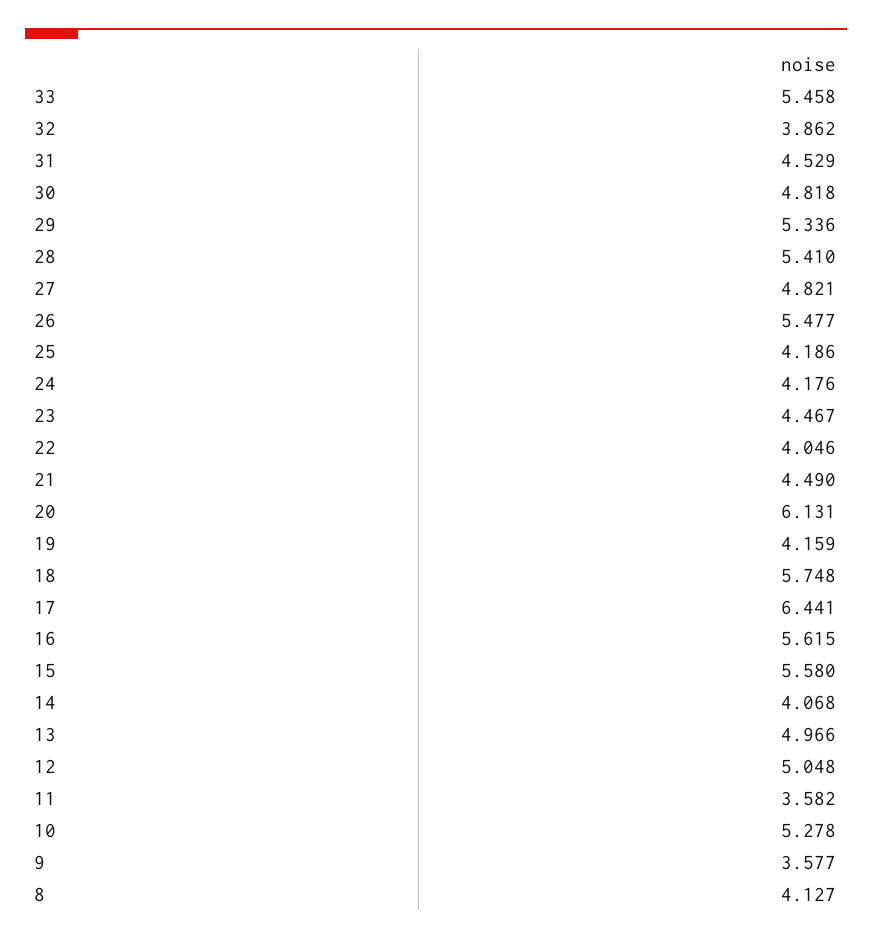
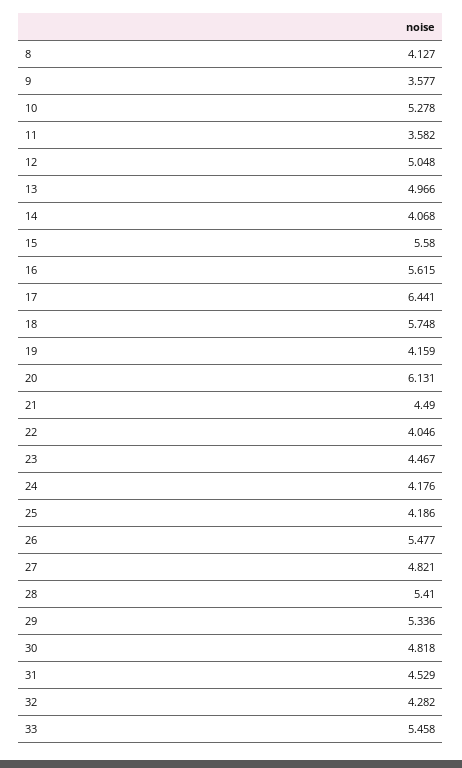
  {
    "33": 5.458,
-   "32": 3.862,
+   "32": 4.282,
    "31": 4.529,
    "30": 4.818,
    "29": 5.336,
    "28": 5.41,
    "27": 4.821,
    "26": 5.477,
    "25": 4.186,
    "24": 4.176,
    "23": 4.467,
    "22": 4.046,
    "21": 4.49,
    "20": 6.131,
    "19": 4.159,
    "18": 5.748,
    "17": 6.441,
    "16": 5.615,
    "15": 5.58,
    "14": 4.068,
    "13": 4.966,
    "12": 5.048,
    "11": 3.582,
    "10": 5.278,
    "9": 3.577,
    "8": 4.127
  }

